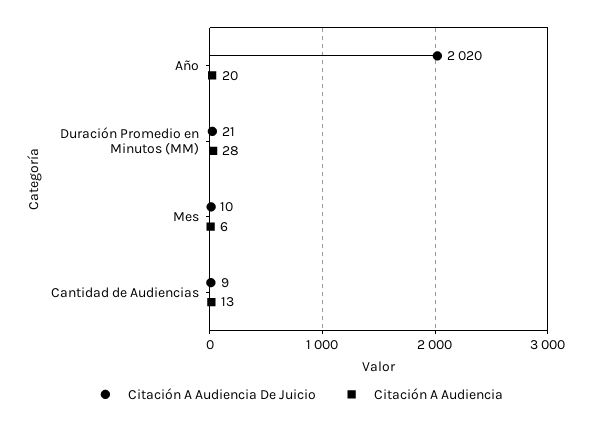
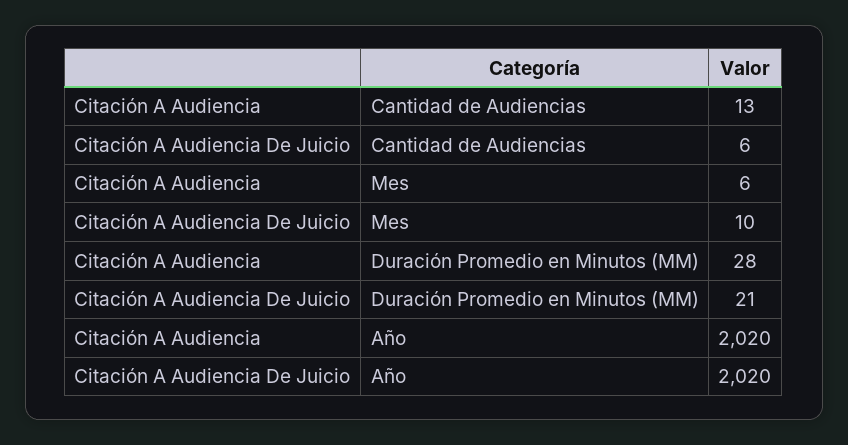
  {
    "Citación A Audiencia De Juicio": {
      "Año": 2020,
      "Duración Promedio en Minutos (MM)": 21,
      "Mes": 10,
-     "Cantidad de Audiencias": 9
+     "Cantidad de Audiencias": 6
    },
    "Citación A Audiencia": {
-     "Año": 20,
+     "Año": 2020,
      "Duración Promedio en Minutos (MM)": 28,
      "Mes": 6,
      "Cantidad de Audiencias": 13
    }
  }

